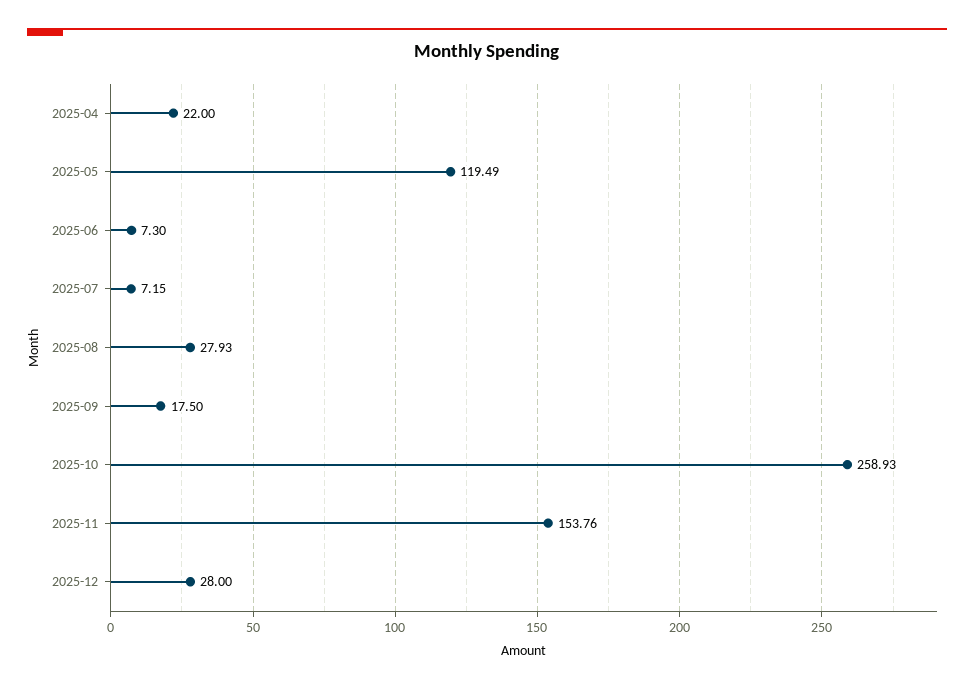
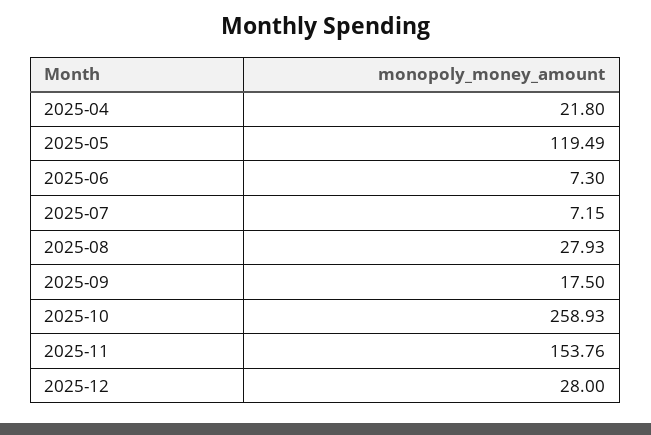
  {
-   "2025-04": 22,
+   "2025-04": 21.8,
    "2025-05": 119.49,
    "2025-06": 7.3,
    "2025-07": 7.15,
    "2025-08": 27.93,
    "2025-09": 17.5,
    "2025-10": 258.93,
    "2025-11": 153.76,
    "2025-12": 28
  }

